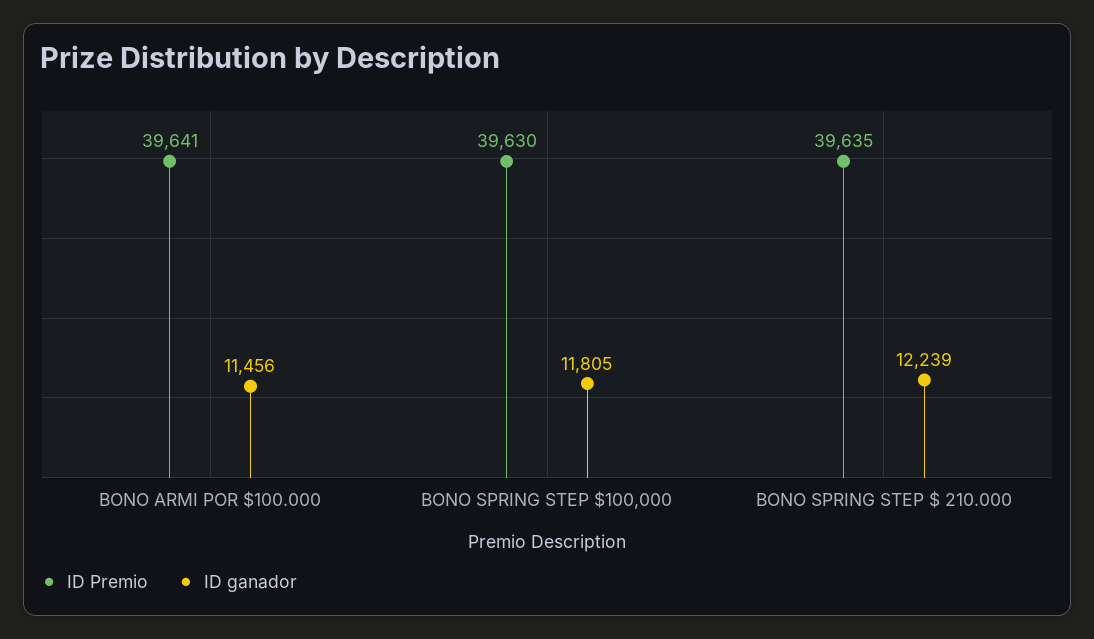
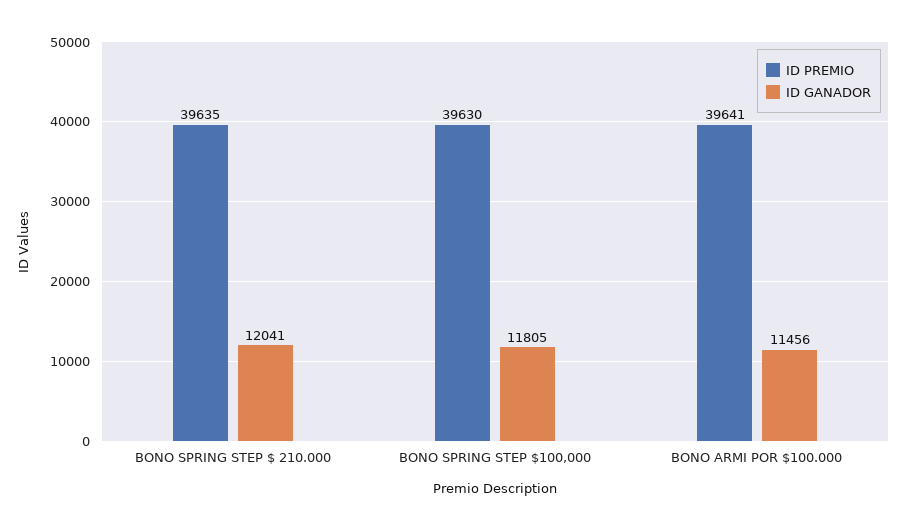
  {
    "ID Premio": {
      "BONO ARMI POR $100.000": 39641,
      "BONO SPRING STEP $100,000": 39630,
      "BONO SPRING STEP $ 210.000": 39635
    },
    "ID ganador": {
      "BONO ARMI POR $100.000": 11456,
      "BONO SPRING STEP $100,000": 11805,
-     "BONO SPRING STEP $ 210.000": 12239
+     "BONO SPRING STEP $ 210.000": 12041
    }
  }

